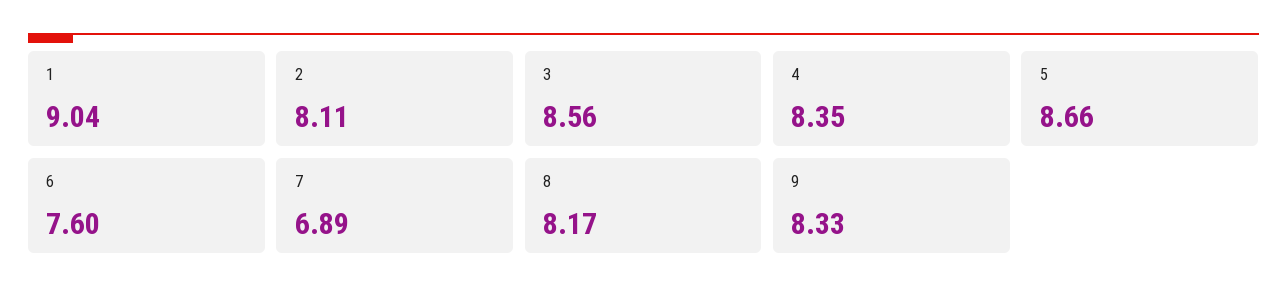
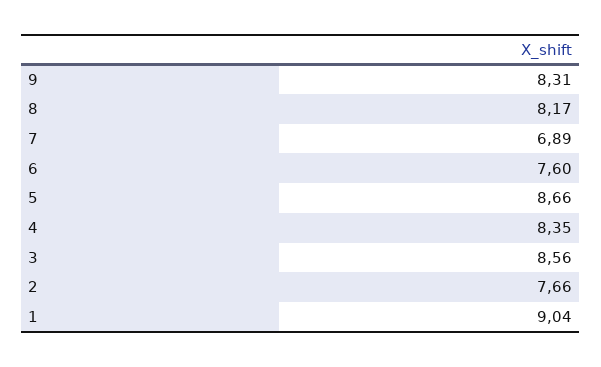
  {
    "1": 9.04,
-   "2": 8.11,
+   "2": 7.66,
    "3": 8.56,
    "4": 8.35,
    "5": 8.66,
    "6": 7.6,
    "7": 6.89,
    "8": 8.17,
-   "9": 8.33
+   "9": 8.31
  }

